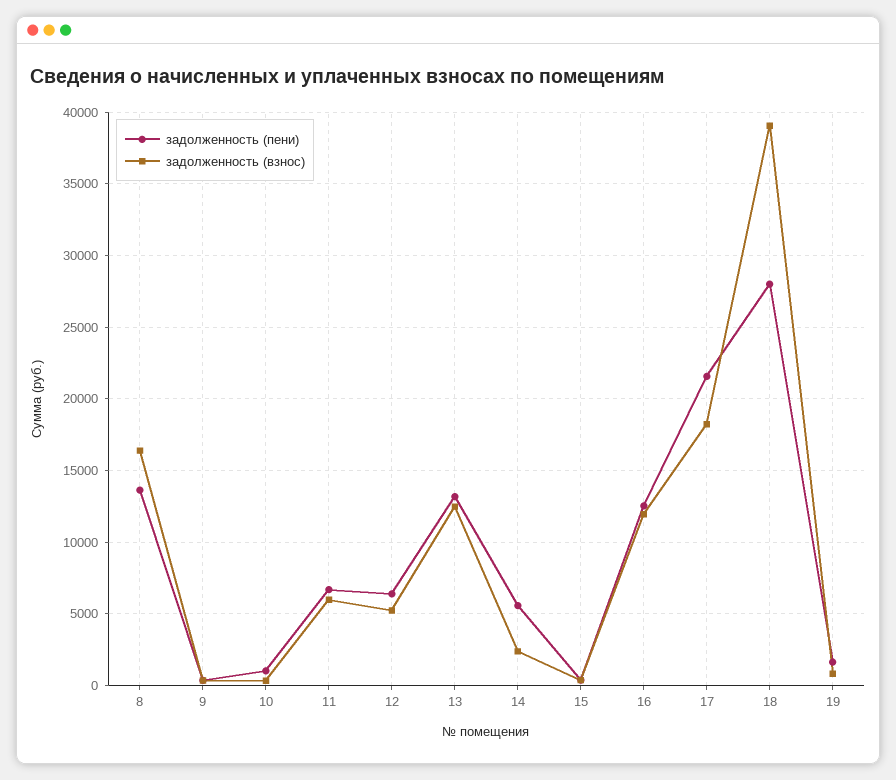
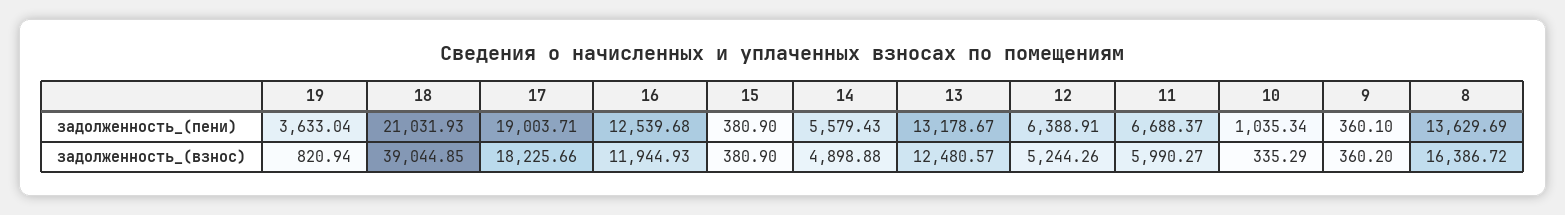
  {
    "задолженность (пени)": {
      "8": 13629.69,
      "9": 360.1,
      "10": 1035.34,
      "11": 6688.37,
      "12": 6388.91,
      "13": 13178.67,
      "14": 5579.43,
      "15": 380.9,
      "16": 12539.68,
-     "17": 21500,
+     "17": 19003.71,
-     "18": 28000,
+     "18": 21031.93,
-     "19": 1500
+     "19": 3633.04
    },
    "задолженность (взнос)": {
      "8": 16386.72,
      "9": 360.2,
      "10": 335.29,
      "11": 5990.27,
      "12": 5244.26,
      "13": 12480.57,
-     "14": 2500,
+     "14": 4898.88,
      "15": 380.9,
      "16": 11944.93,
      "17": 18225.66,
      "18": 39044.85,
      "19": 820.94
    }
  }

